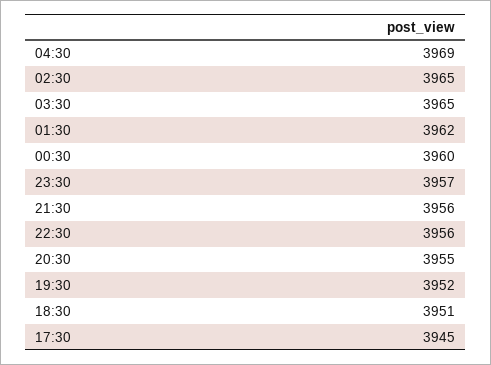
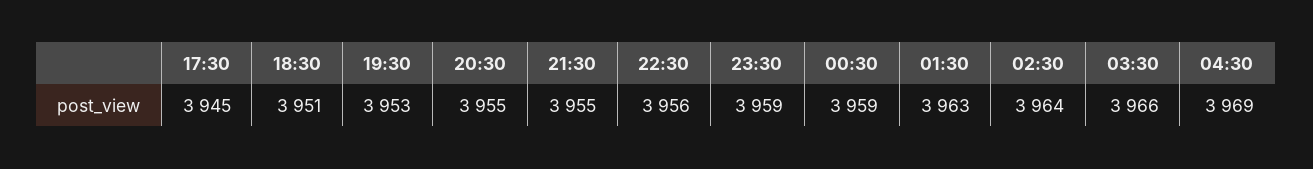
  {
    "04:30": 3969,
-   "02:30": 3965,
+   "02:30": 3964,
-   "03:30": 3965,
+   "03:30": 3966,
-   "01:30": 3962,
+   "01:30": 3963,
-   "00:30": 3960,
+   "00:30": 3959,
-   "23:30": 3957,
+   "23:30": 3959,
-   "21:30": 3956,
+   "21:30": 3955,
    "22:30": 3956,
    "20:30": 3955,
-   "19:30": 3952,
+   "19:30": 3953,
    "18:30": 3951,
    "17:30": 3945
  }

